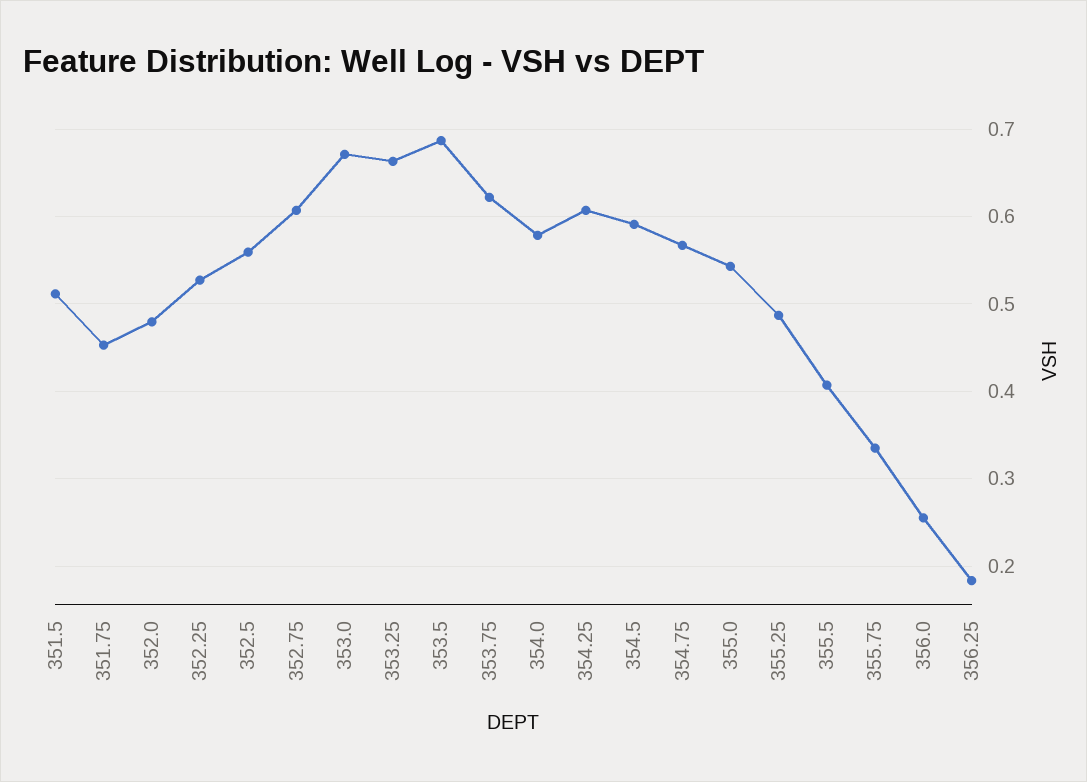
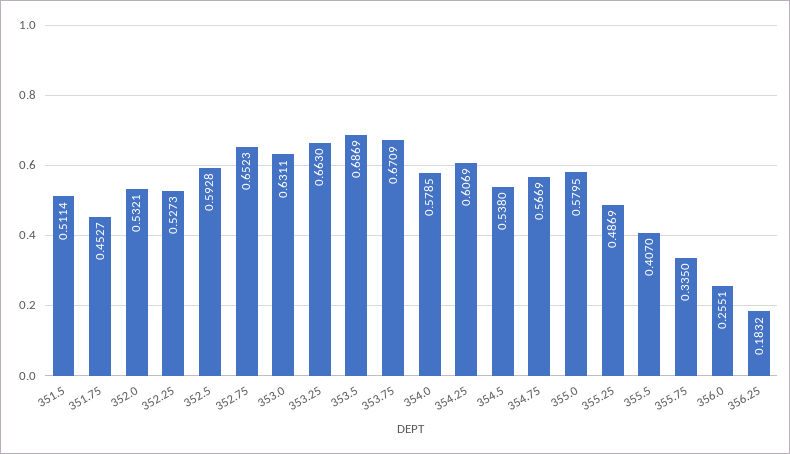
  {
    "351.5": 0.5114,
    "351.75": 0.4527,
-   "352.0": 0.48,
+   "352.0": 0.5321,
    "352.25": 0.5273,
-   "352.5": 0.56,
+   "352.5": 0.5928,
-   "352.75": 0.61,
+   "352.75": 0.6523,
-   "353.0": 0.67,
+   "353.0": 0.6311,
    "353.25": 0.663,
    "353.5": 0.6869,
-   "353.75": 0.62,
+   "353.75": 0.6709,
    "354.0": 0.5785,
    "354.25": 0.6069,
-   "354.5": 0.59,
+   "354.5": 0.538,
    "354.75": 0.5669,
-   "355.0": 0.54,
+   "355.0": 0.5795,
    "355.25": 0.4869,
    "355.5": 0.407,
    "355.75": 0.335,
    "356.0": 0.2551,
    "356.25": 0.1832
  }

